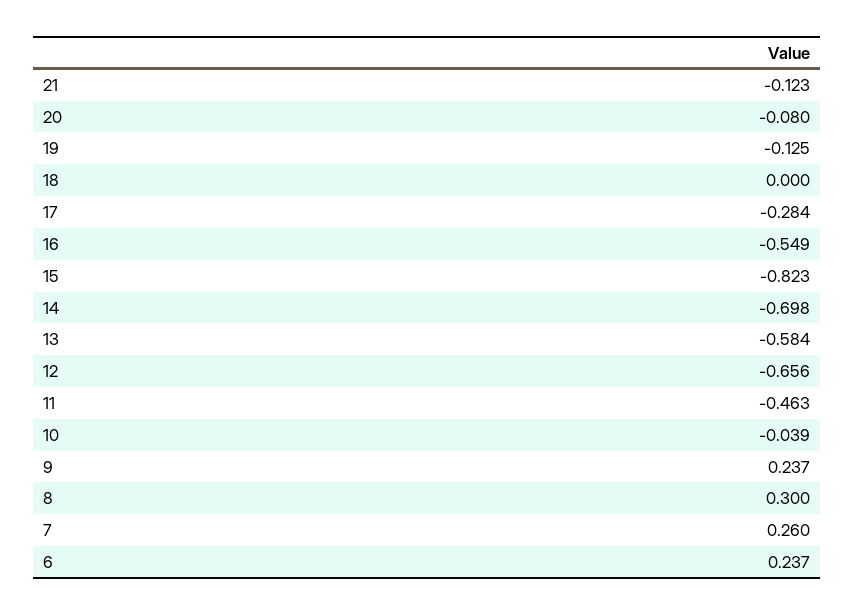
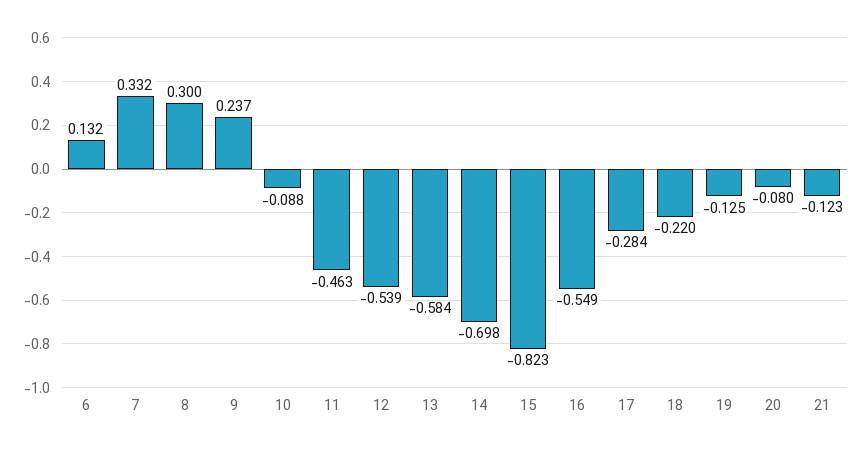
  {
    "21": -0.123,
    "20": -0.08,
    "19": -0.125,
-   "18": 0,
+   "18": -0.22,
    "17": -0.284,
    "16": -0.549,
    "15": -0.823,
    "14": -0.698,
    "13": -0.584,
-   "12": -0.656,
+   "12": -0.539,
    "11": -0.463,
-   "10": -0.039,
+   "10": -0.088,
    "9": 0.237,
    "8": 0.3,
-   "7": 0.26,
+   "7": 0.332,
-   "6": 0.237
+   "6": 0.132
  }

